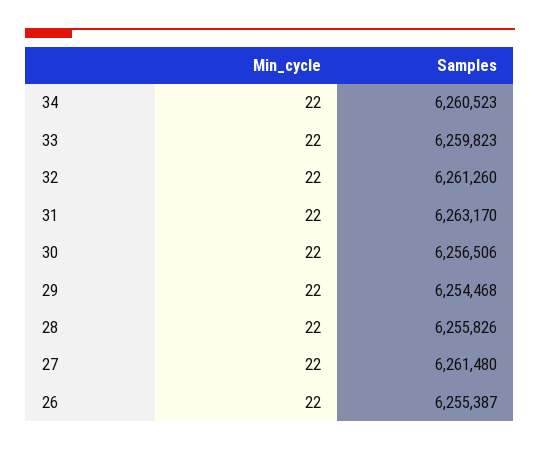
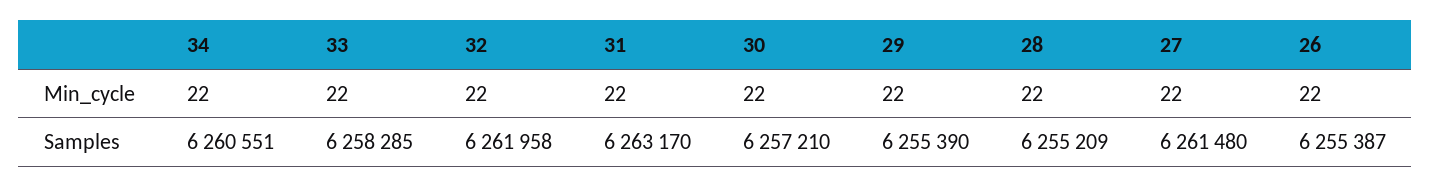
  {
    "Min_cycle": {
      "34": 22,
      "33": 22,
      "32": 22,
      "31": 22,
      "30": 22,
      "29": 22,
      "28": 22,
      "27": 22,
      "26": 22
    },
    "Samples": {
-     "34": 6260523,
+     "34": 6260551,
-     "33": 6259823,
+     "33": 6258285,
-     "32": 6261260,
+     "32": 6261958,
      "31": 6263170,
-     "30": 6256506,
+     "30": 6257210,
-     "29": 6254468,
+     "29": 6255390,
-     "28": 6255826,
+     "28": 6255209,
      "27": 6261480,
      "26": 6255387
    }
  }

